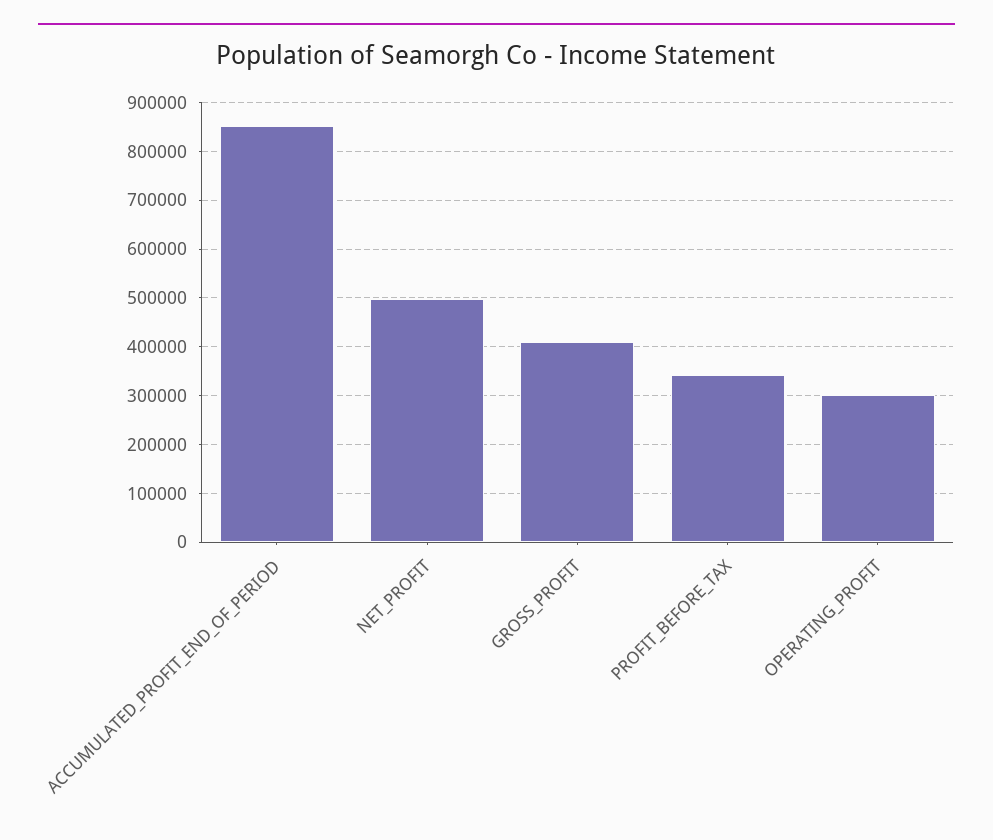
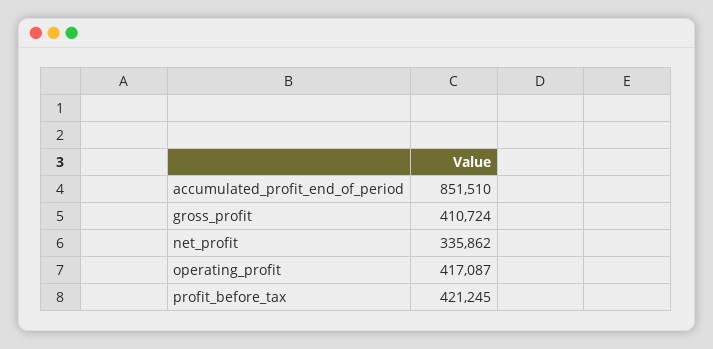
  {
    "ACCUMULATED_PROFIT_END_OF_PERIOD": 851510,
-   "NET_PROFIT": 500000,
+   "NET_PROFIT": 335862,
    "GROSS_PROFIT": 410724,
-   "PROFIT_BEFORE_TAX": 340000,
+   "PROFIT_BEFORE_TAX": 421245,
-   "OPERATING_PROFIT": 300000
+   "OPERATING_PROFIT": 417087
  }

